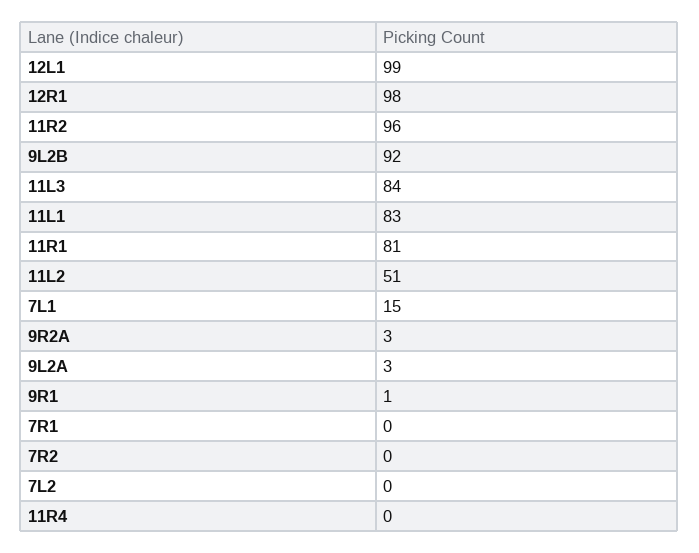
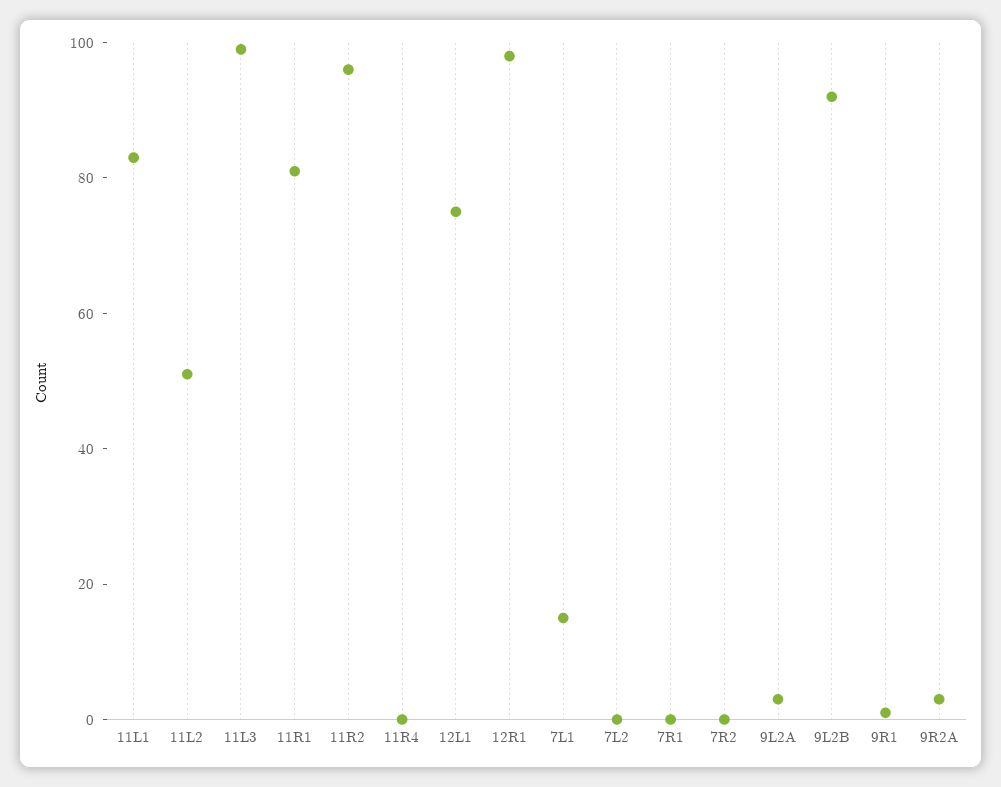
  {
-   "12L1": 99,
+   "12L1": 75,
    "12R1": 98,
    "11R2": 96,
    "9L2B": 92,
-   "11L3": 84,
+   "11L3": 100,
    "11L1": 83,
    "11R1": 81,
    "11L2": 51,
    "7L1": 15,
    "9R2A": 3,
    "9L2A": 3,
    "9R1": 1,
    "7R1": 0,
    "7R2": 0,
    "7L2": 0,
    "11R4": 0
  }

